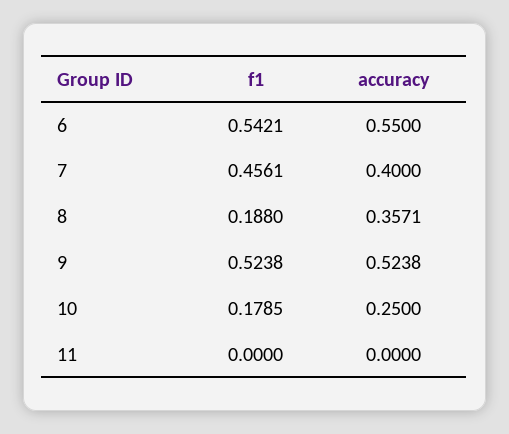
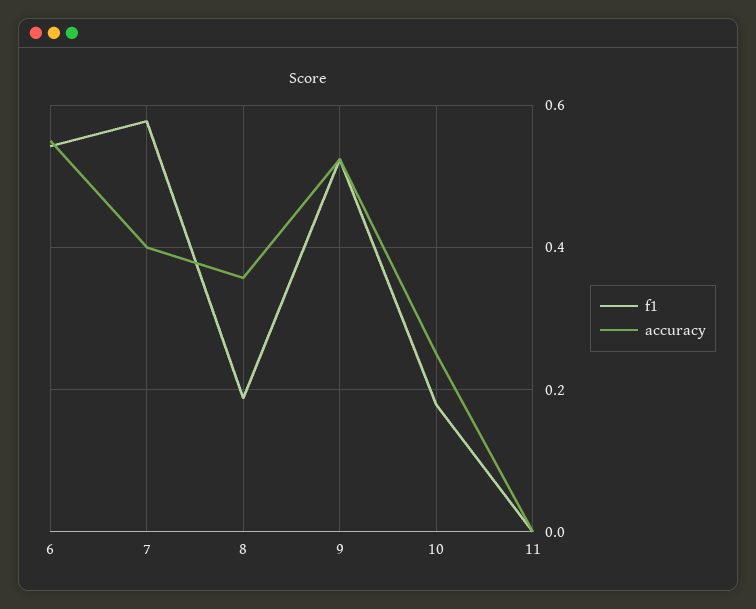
  {
    "f1": {
      "6": 0.5421,
-     "7": 0.4561,
+     "7": 0.58,
      "8": 0.188,
      "9": 0.5238,
      "10": 0.1785,
      "11": 0
    },
    "accuracy": {
      "6": 0.55,
      "7": 0.4,
      "8": 0.3571,
      "9": 0.5238,
      "10": 0.25,
      "11": 0
    }
  }

